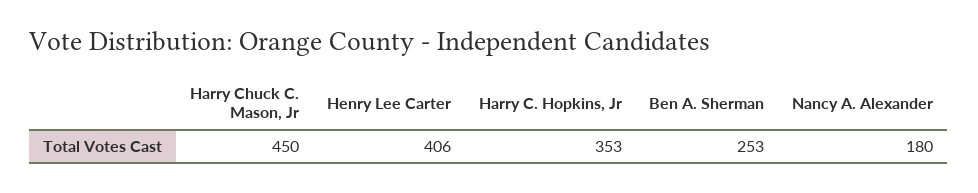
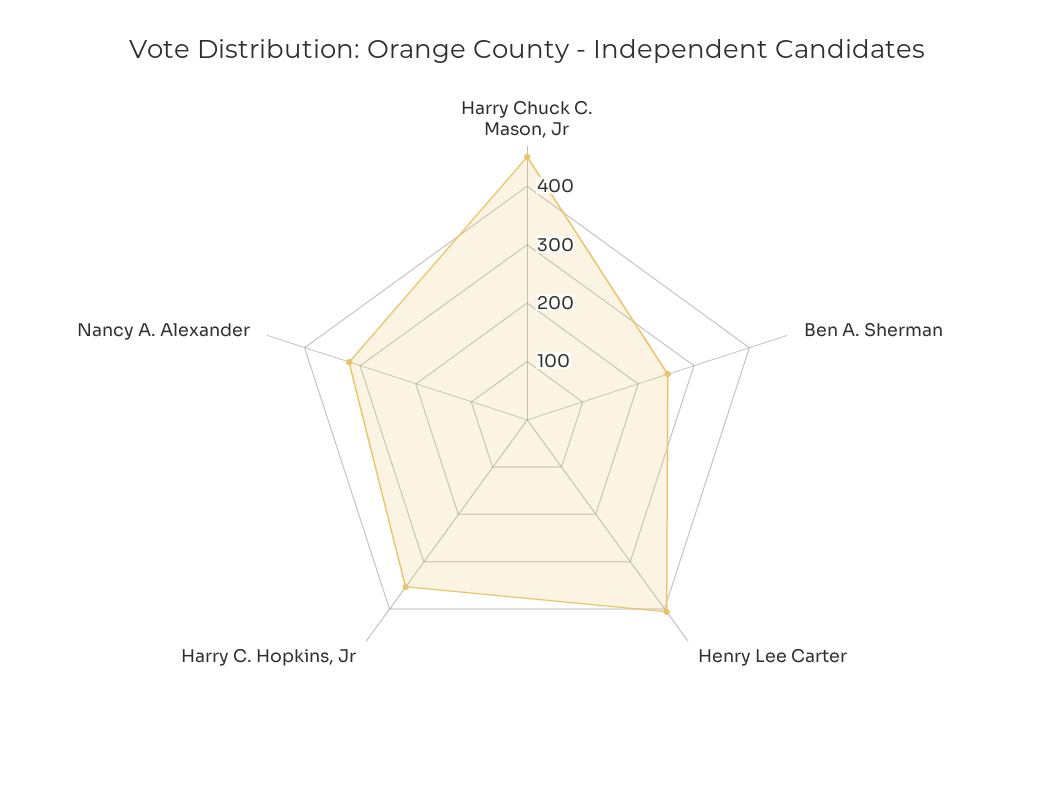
  {
    "Harry Chuck C. Mason, Jr": 450,
    "Henry Lee Carter": 406,
    "Harry C. Hopkins, Jr": 353,
    "Ben A. Sherman": 253,
-   "Nancy A. Alexander": 180
+   "Nancy A. Alexander": 320
  }

